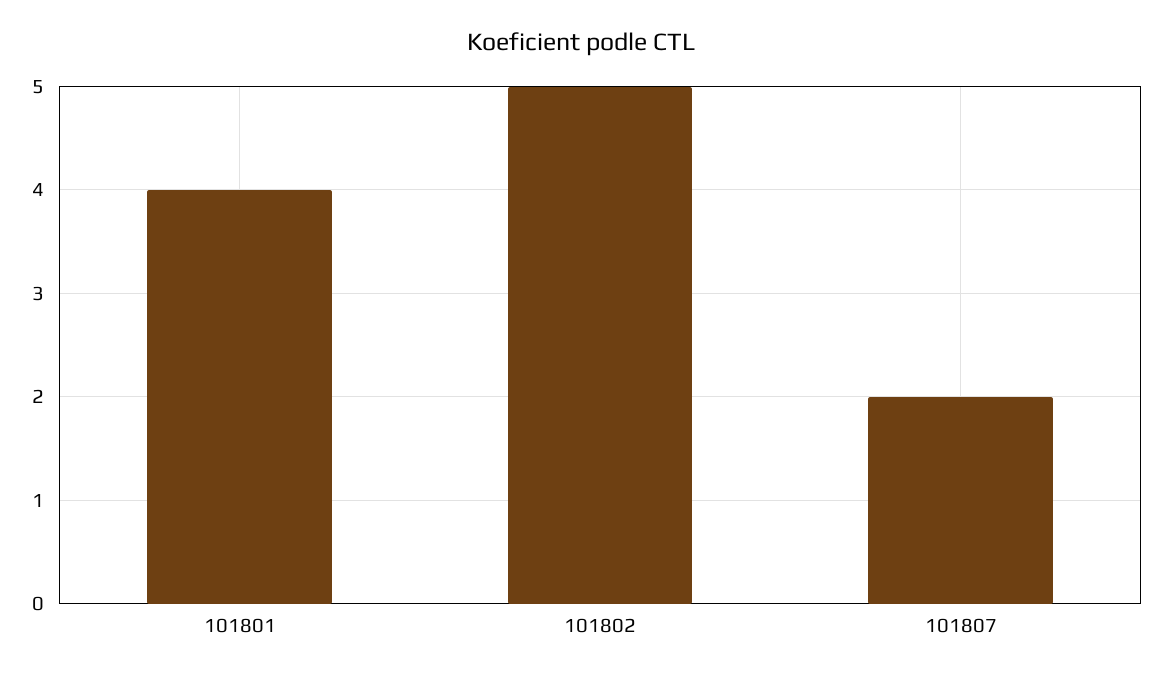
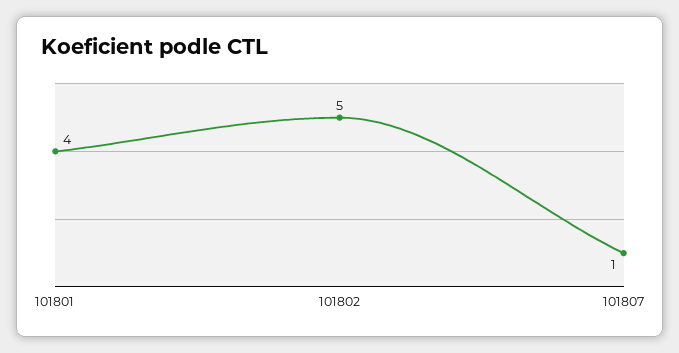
  {
    "101801": 4,
    "101802": 5,
-   "101807": 2
+   "101807": 1
  }

